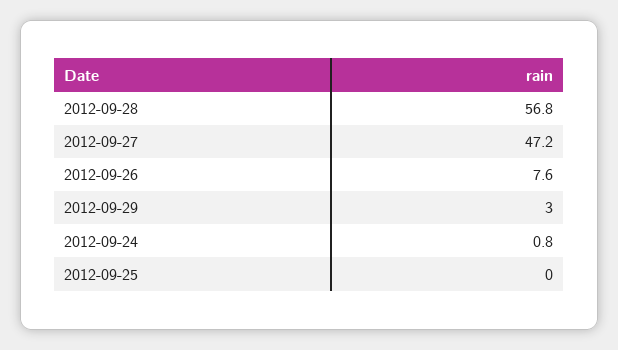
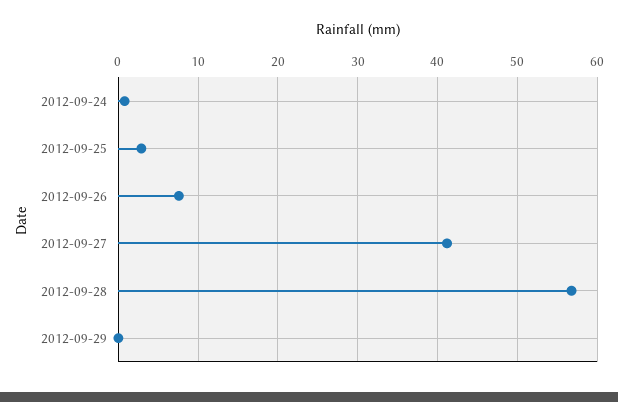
  {
    "2012-09-28": 56.8,
-   "2012-09-27": 47.2,
+   "2012-09-27": 41,
    "2012-09-26": 7.6,
-   "2012-09-29": 3,
+   "2012-09-29": 0,
    "2012-09-24": 0.8,
-   "2012-09-25": 0
+   "2012-09-25": 3
  }

